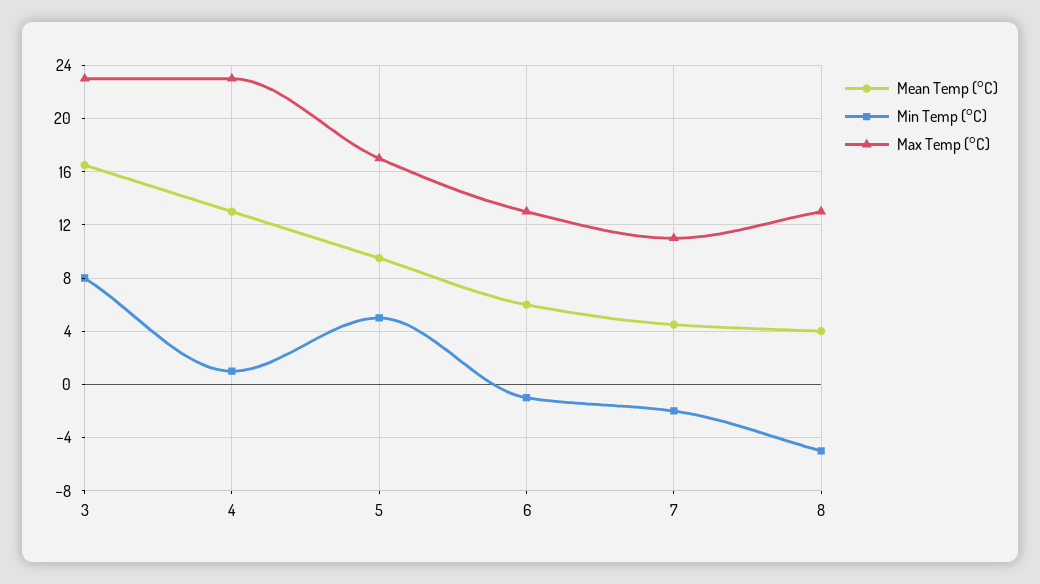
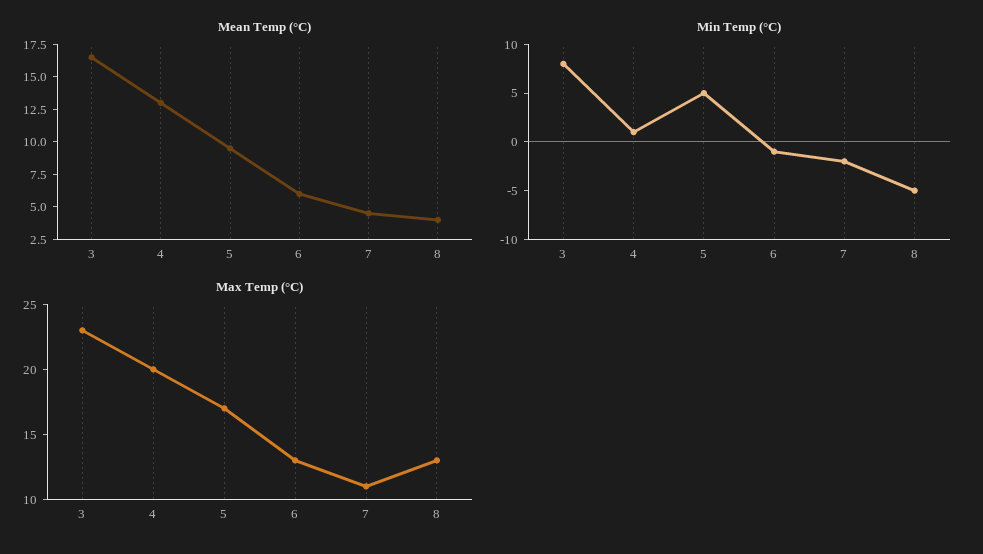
  {
    "Mean Temp (°C)": {
      "3": 16.5,
      "4": 13,
      "5": 9.5,
      "6": 6,
      "7": 4.5,
      "8": 4
    },
    "Min Temp (°C)": {
      "3": 8,
      "4": 1,
      "5": 5,
      "6": -1,
      "7": -2,
      "8": -5
    },
    "Max Temp (°C)": {
      "3": 23,
-     "4": 23,
+     "4": 20,
      "5": 17,
      "6": 13,
      "7": 11,
      "8": 13
    }
  }

